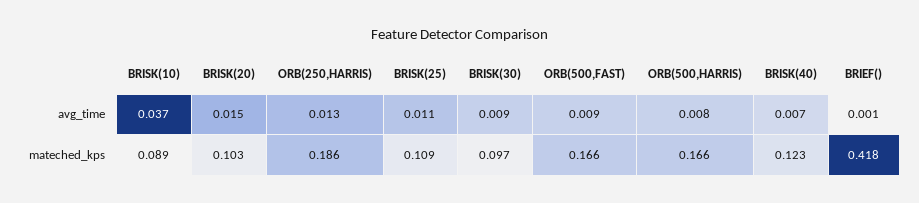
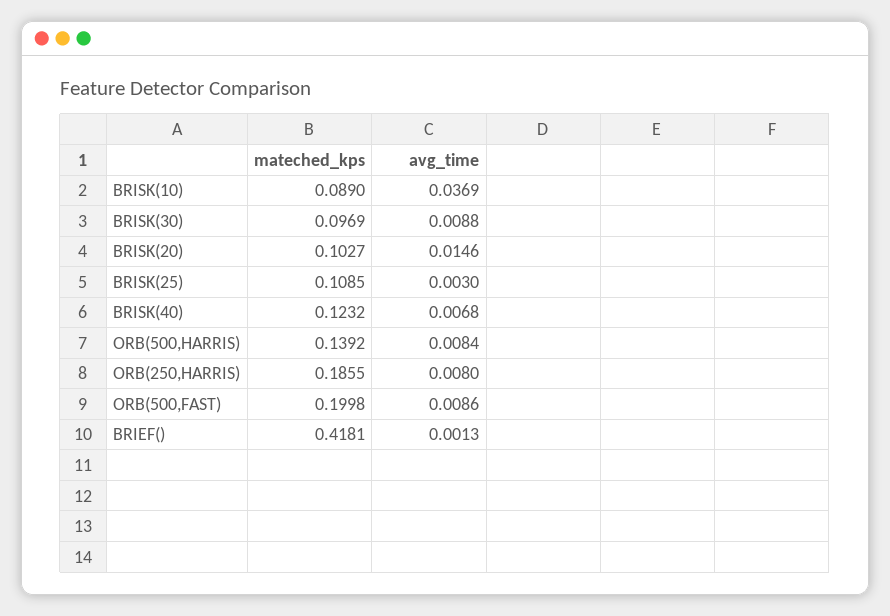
  {
    "BRISK(10)": {
      "avg_time": 0.0369,
      "mateched_kps": 0.089
    },
    "BRISK(20)": {
      "avg_time": 0.0146,
      "mateched_kps": 0.1027
    },
    "ORB(250,HARRIS)": {
-     "avg_time": 0.013,
+     "avg_time": 0.008,
      "mateched_kps": 0.1855
    },
    "BRISK(25)": {
-     "avg_time": 0.011,
+     "avg_time": 0.003,
      "mateched_kps": 0.1085
    },
    "BRISK(30)": {
      "avg_time": 0.0088,
      "mateched_kps": 0.0969
    },
    "ORB(500,FAST)": {
      "avg_time": 0.0086,
-     "mateched_kps": 0.166
+     "mateched_kps": 0.1998
    },
    "ORB(500,HARRIS)": {
      "avg_time": 0.0084,
-     "mateched_kps": 0.166
+     "mateched_kps": 0.1392
    },
    "BRISK(40)": {
      "avg_time": 0.0068,
      "mateched_kps": 0.1232
    },
    "BRIEF()": {
      "avg_time": 0.0013,
      "mateched_kps": 0.4181
    }
  }

